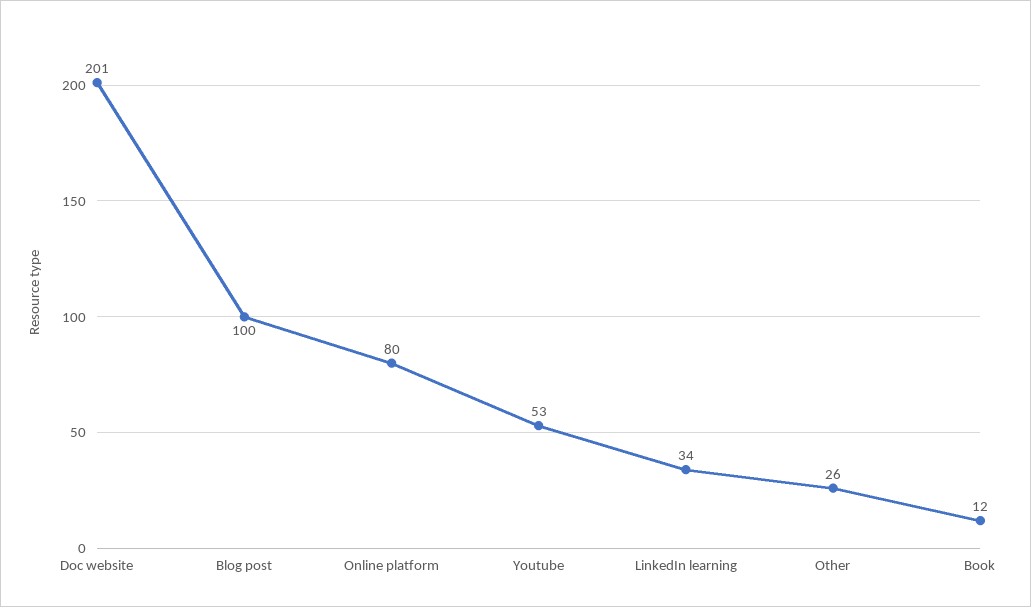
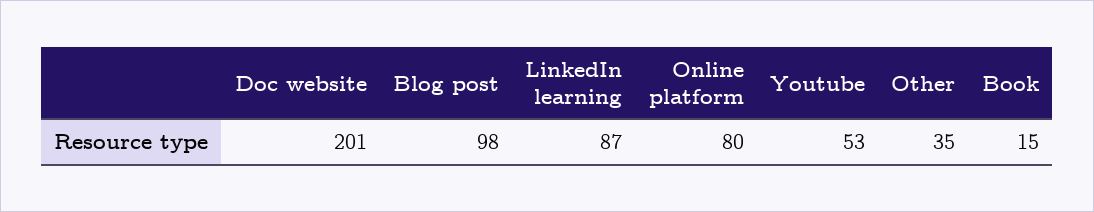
  {
    "Doc website": 201,
-   "Blog post": 100,
+   "Blog post": 98,
    "Online platform": 80,
    "Youtube": 53,
-   "LinkedIn learning": 34,
+   "LinkedIn learning": 87,
-   "Other": 26,
+   "Other": 35,
-   "Book": 12
+   "Book": 15
  }

